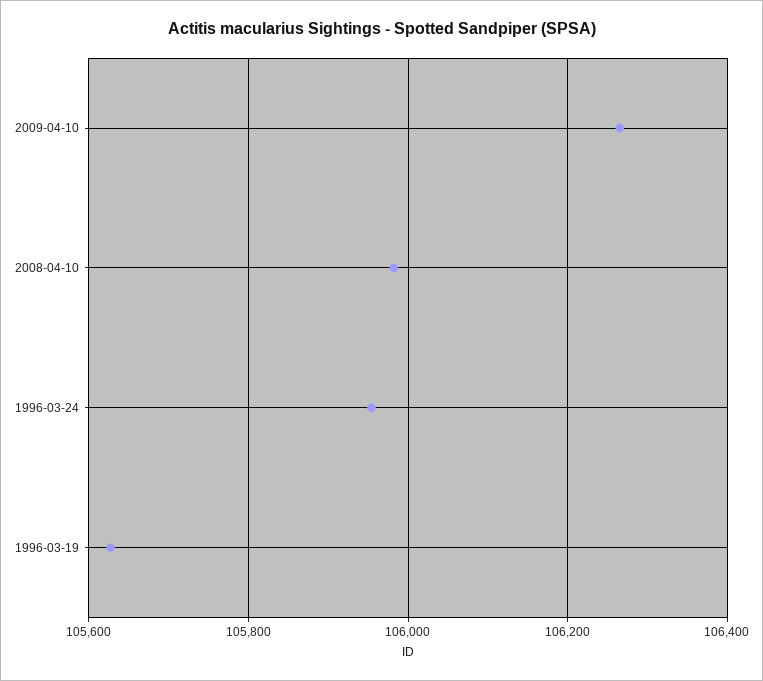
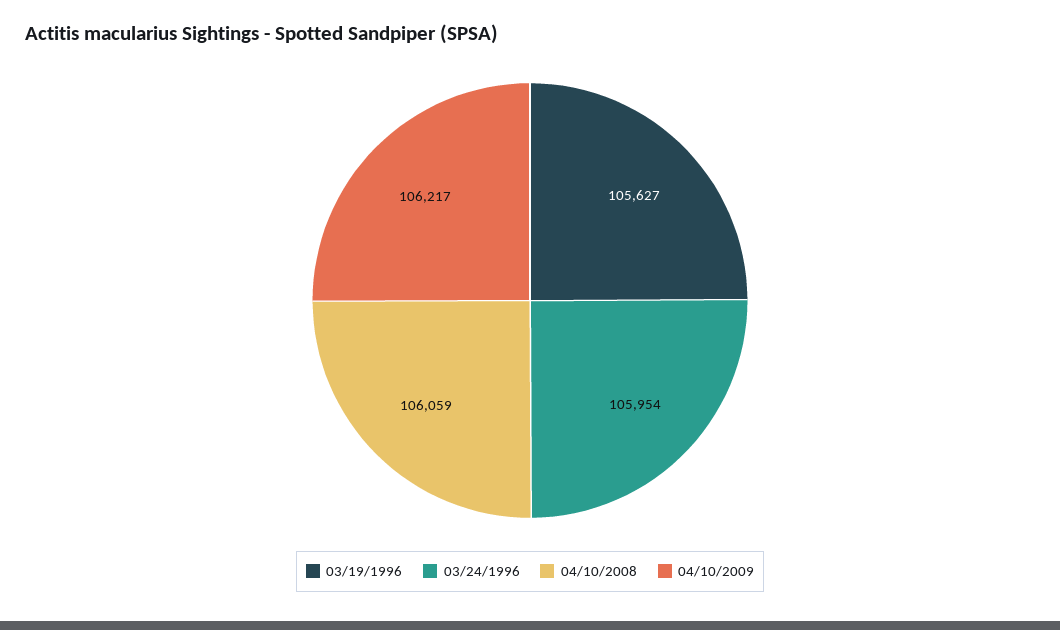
  {
-   "2009-04-10": 106260,
+   "2009-04-10": 106217,
-   "2008-04-10": 105980,
+   "2008-04-10": 106059,
    "1996-03-24": 105954,
    "1996-03-19": 105627
  }

